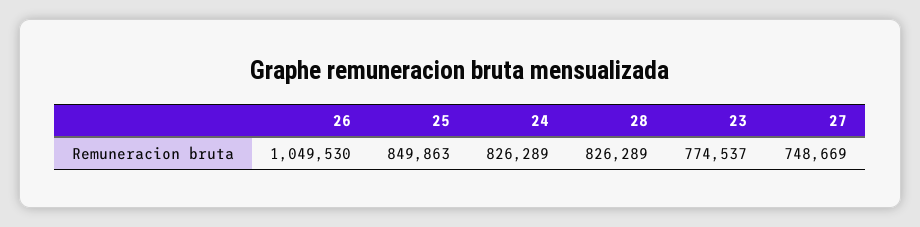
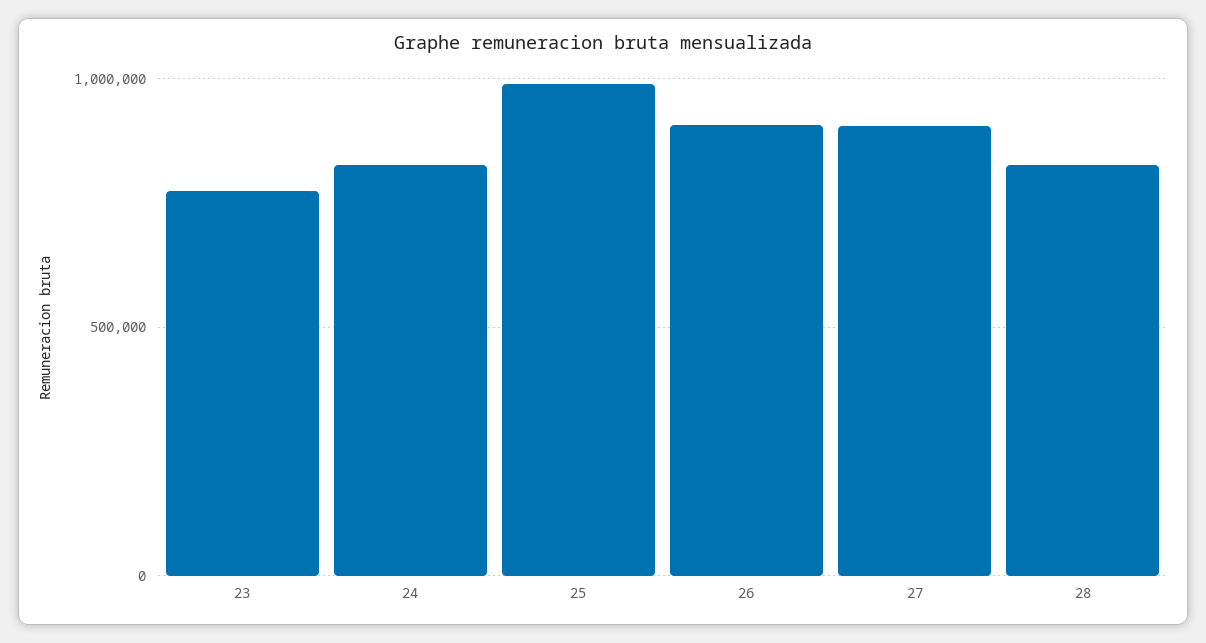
  {
-   "26": 1049530,
+   "26": 900000,
-   "25": 849863,
+   "25": 1000000,
    "24": 826289,
    "28": 826289,
    "23": 774537,
-   "27": 748669
+   "27": 900000
  }

